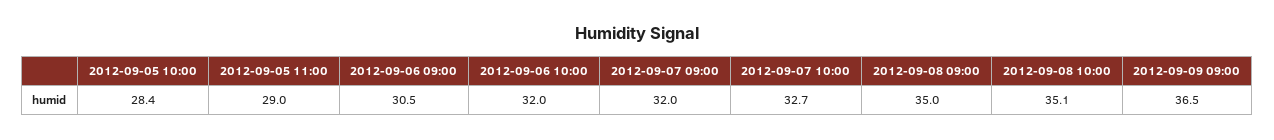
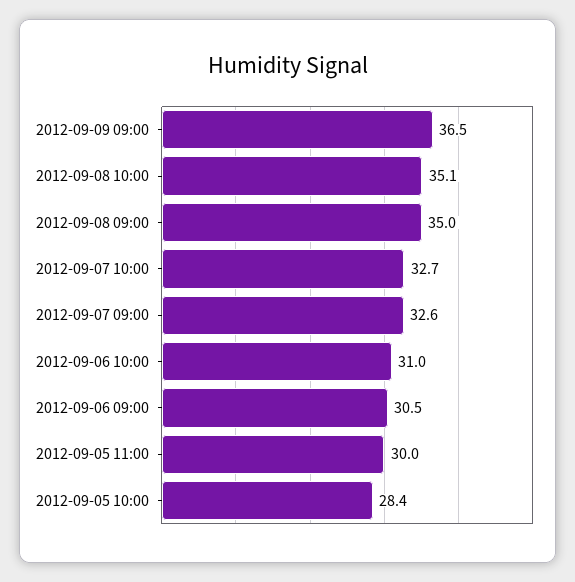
  {
    "2012-09-05 10:00": 28.4,
-   "2012-09-05 11:00": 29,
+   "2012-09-05 11:00": 30,
    "2012-09-06 09:00": 30.5,
-   "2012-09-06 10:00": 32,
+   "2012-09-06 10:00": 31,
-   "2012-09-07 09:00": 32,
+   "2012-09-07 09:00": 32.6,
    "2012-09-07 10:00": 32.7,
    "2012-09-08 09:00": 35,
    "2012-09-08 10:00": 35.1,
    "2012-09-09 09:00": 36.5
  }

